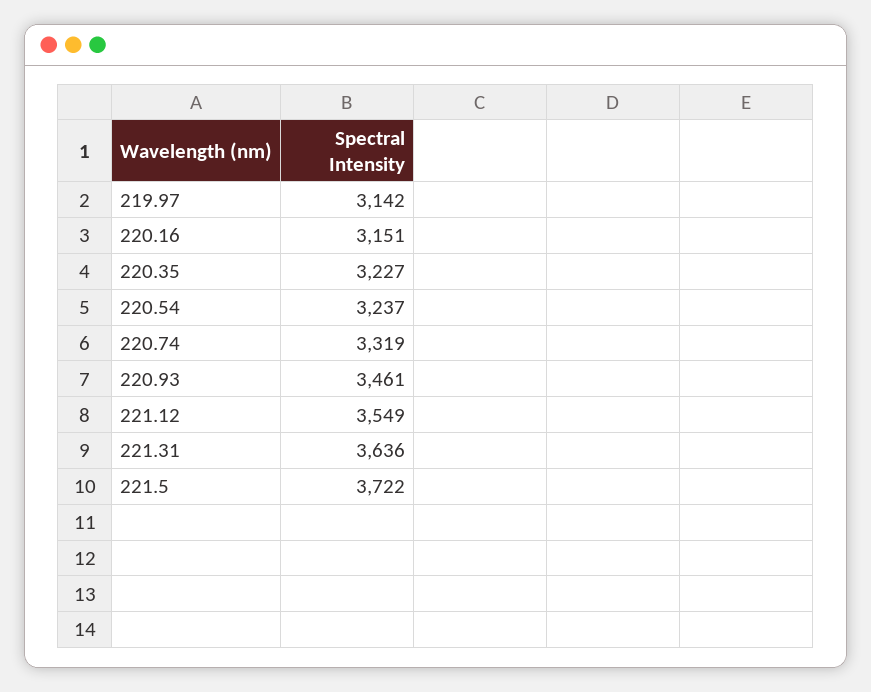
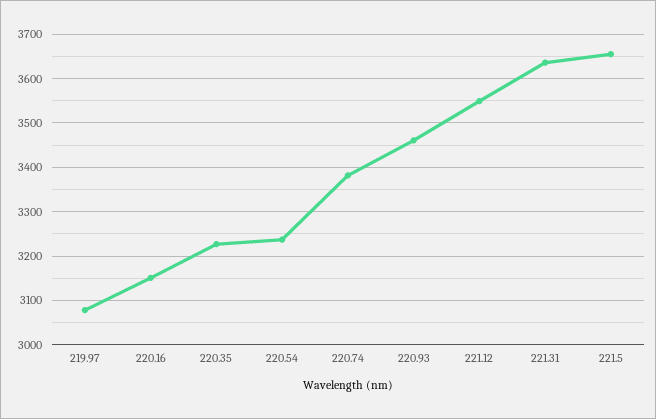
  {
-   "219.97": 3142,
+   "219.97": 3080,
    "220.16": 3151,
    "220.35": 3227,
    "220.54": 3237,
-   "220.74": 3319,
+   "220.74": 3380,
    "220.93": 3461,
    "221.12": 3549,
    "221.31": 3636,
-   "221.5": 3722
+   "221.5": 3660
  }

